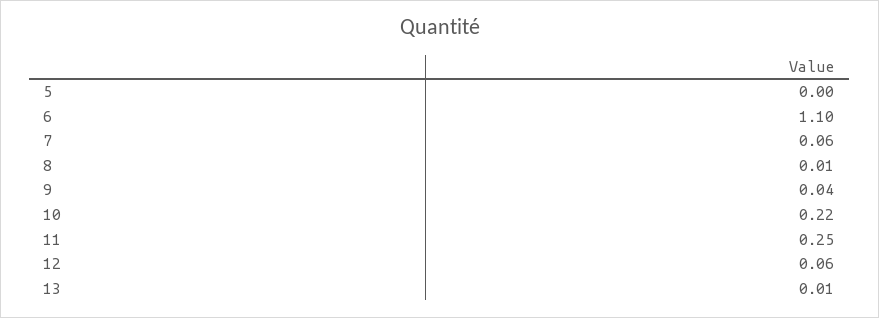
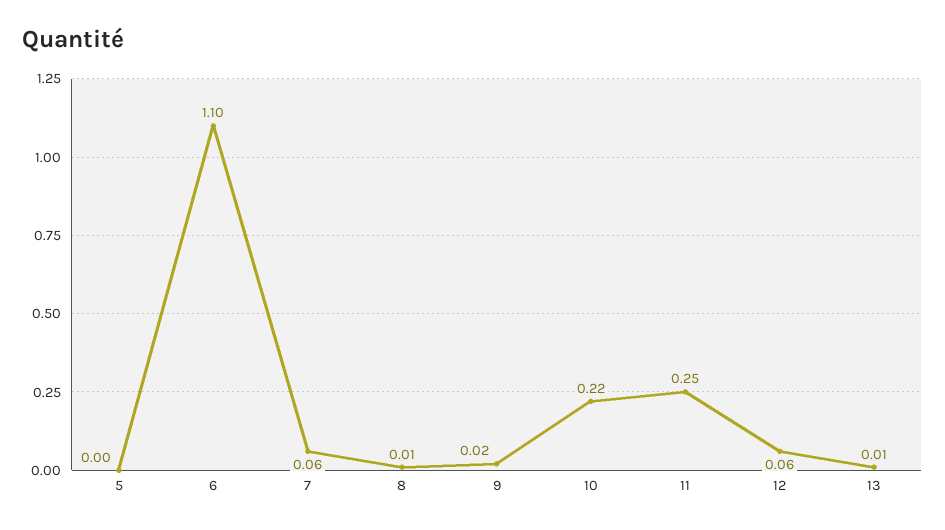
  {
    "5": 0,
    "6": 1.1,
    "7": 0.06,
    "8": 0.01,
-   "9": 0.04,
+   "9": 0.02,
    "10": 0.22,
    "11": 0.25,
    "12": 0.06,
    "13": 0.01
  }

